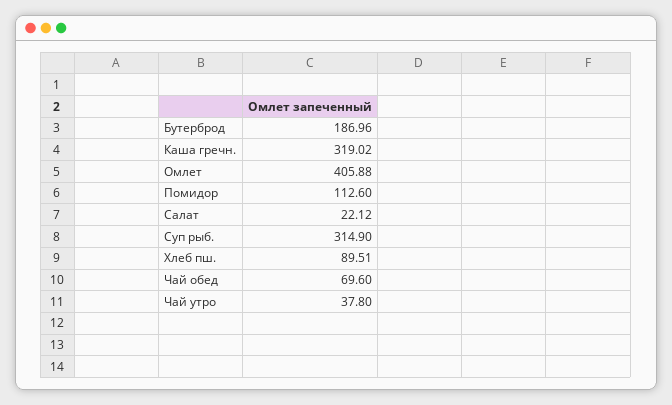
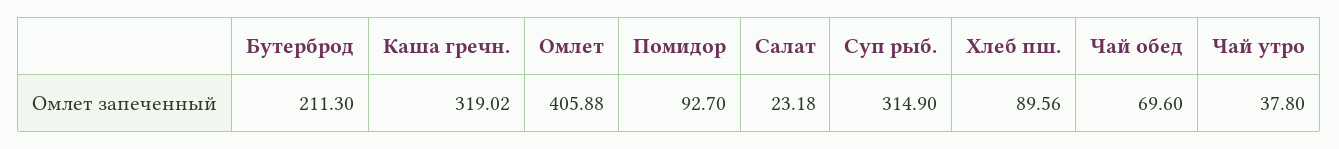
  {
-   "Бутерброд": 186.96,
+   "Бутерброд": 211.3,
    "Каша гречн.": 319.02,
    "Омлет": 405.88,
-   "Помидор": 112.6,
+   "Помидор": 92.7,
-   "Салат": 22.12,
+   "Салат": 23.18,
    "Суп рыб.": 314.9,
-   "Хлеб пш.": 89.51,
+   "Хлеб пш.": 89.56,
    "Чай обед": 69.6,
    "Чай утро": 37.8
  }

